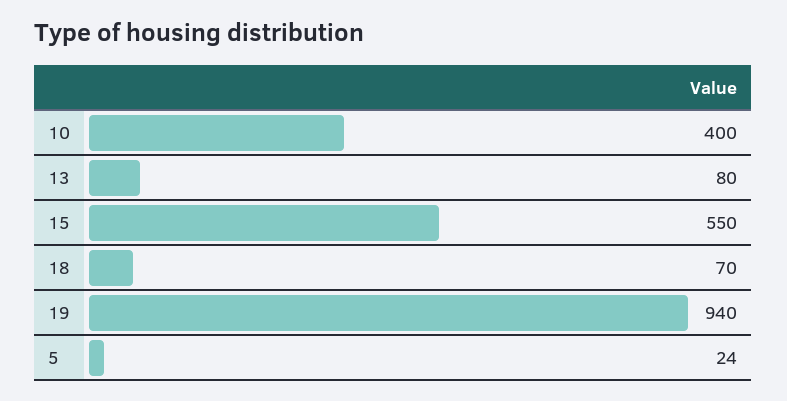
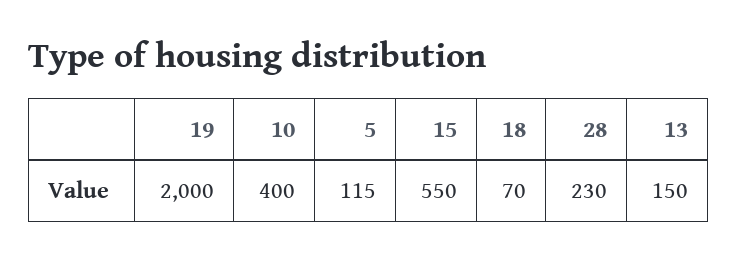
  {
    "10": 400,
-   "13": 80,
+   "13": 150,
    "15": 550,
    "18": 70,
-   "19": 940,
+   "19": 2000,
-   "5": 24
+   "5": 115,
+   "28": 230
  }

